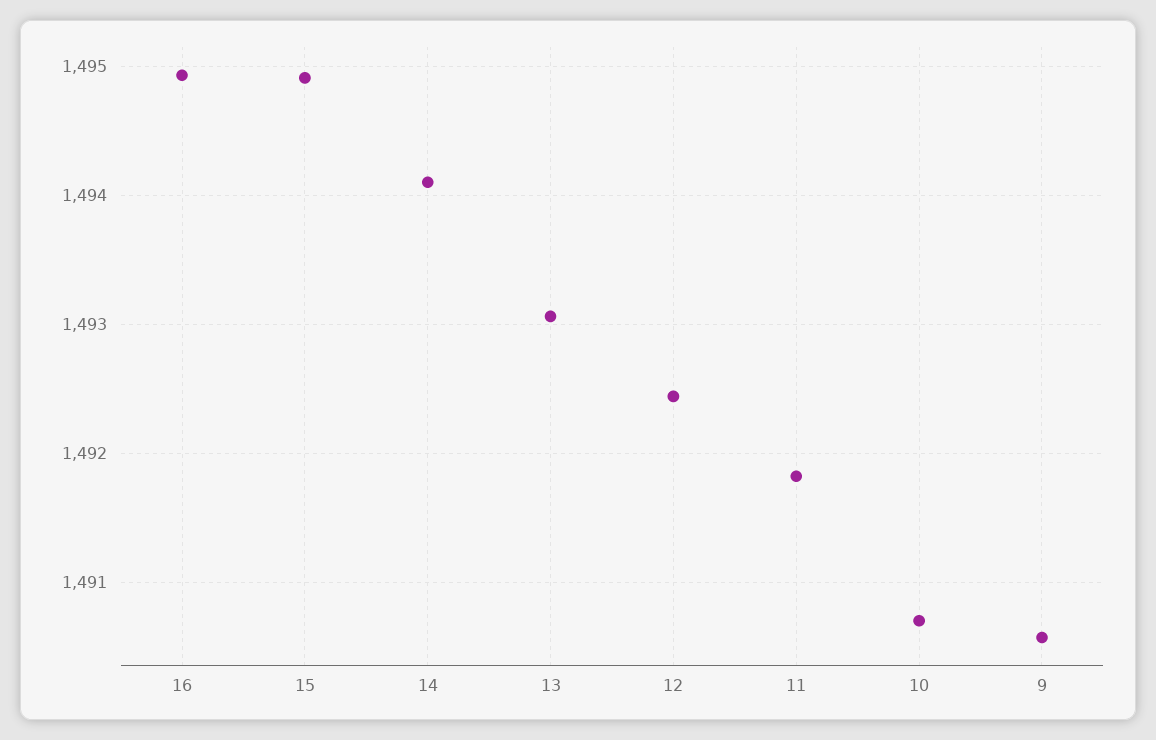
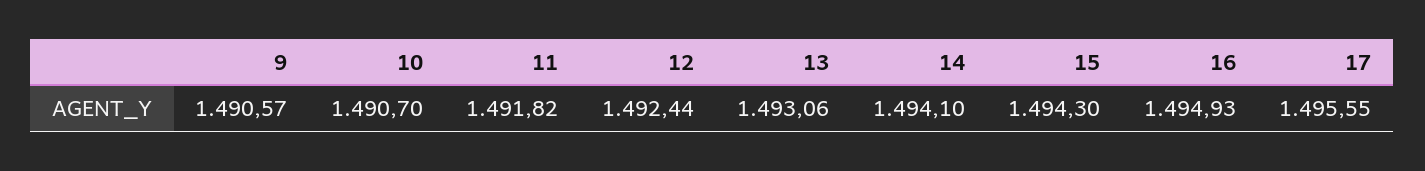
  {
    "16": 1494.93,
-   "15": 1494.9,
+   "15": 1494.3,
    "14": 1494.1,
    "13": 1493.06,
    "12": 1492.44,
    "11": 1491.82,
    "10": 1490.7,
-   "9": 1490.57
+   "9": 1490.57,
+   "17": 1495.55
  }

